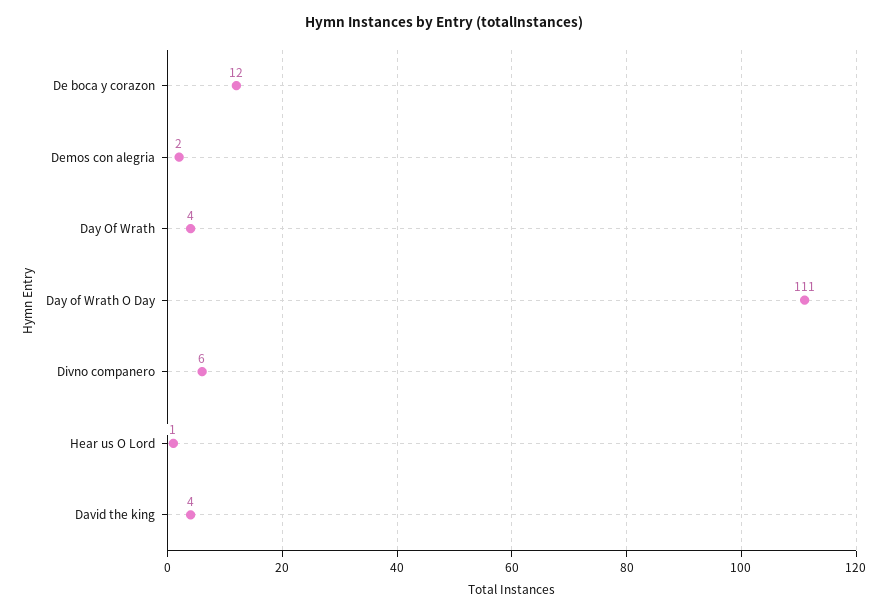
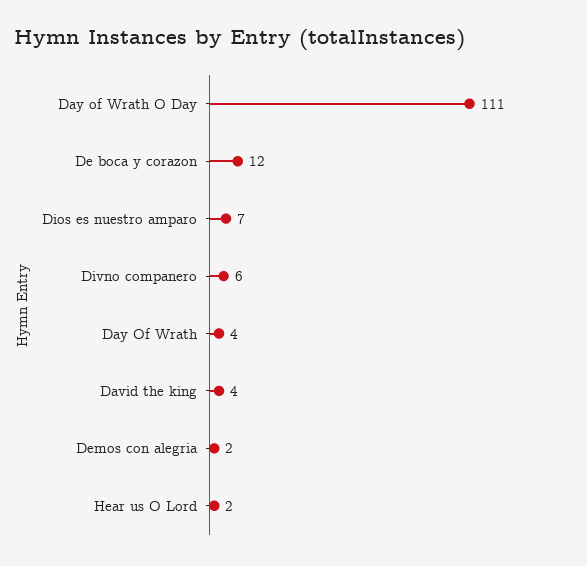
  {
    "De boca y corazon": 12,
    "Demos con alegria": 2,
    "Day Of Wrath": 4,
    "Day of Wrath O Day": 111,
    "Divno companero": 6,
-   "Hear us O Lord": 1,
+   "Hear us O Lord": 2,
-   "David the king": 4
+   "David the king": 4,
+   "Dios es nuestro amparo": 7
  }

